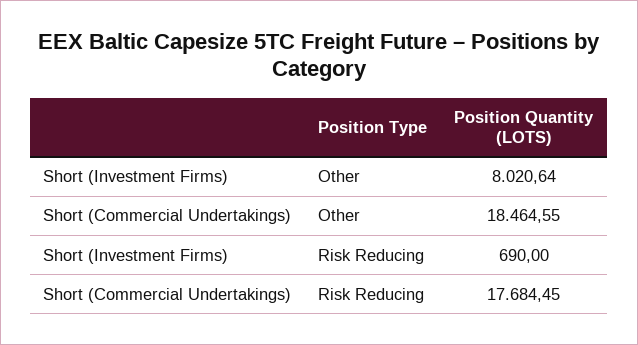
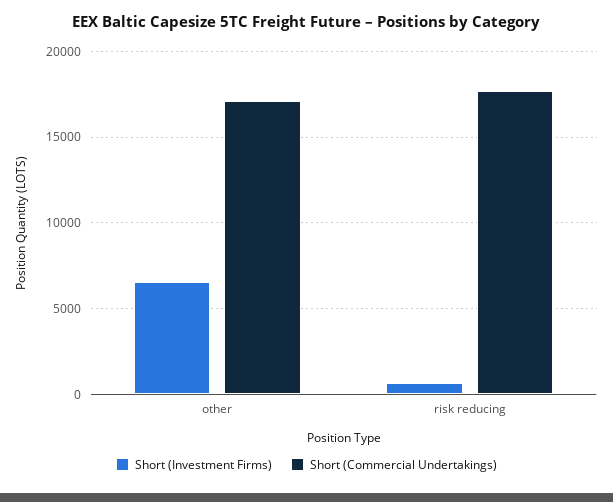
  {
    "Short (Investment Firms)": {
-     "Other": 8020.64,
+     "Other": 6500,
      "Risk Reducing": 690
    },
    "Short (Commercial Undertakings)": {
-     "Other": 18464.55,
+     "Other": 17000,
      "Risk Reducing": 17684.45
    }
  }

